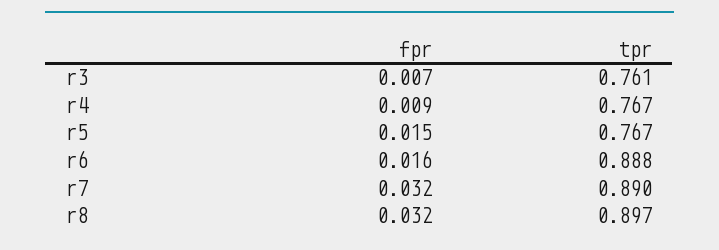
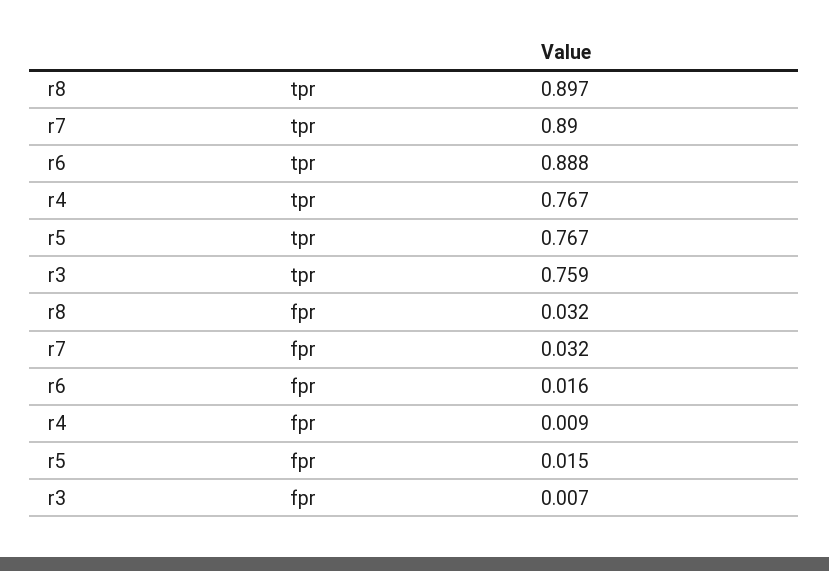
  {
    "fpr": {
      "r3": 0.007,
      "r4": 0.009,
      "r5": 0.015,
      "r6": 0.016,
      "r7": 0.032,
      "r8": 0.032
    },
    "tpr": {
-     "r3": 0.761,
+     "r3": 0.759,
      "r4": 0.767,
      "r5": 0.767,
      "r6": 0.888,
      "r7": 0.89,
      "r8": 0.897
    }
  }

